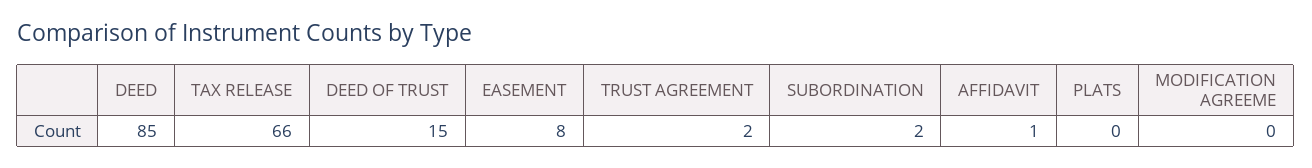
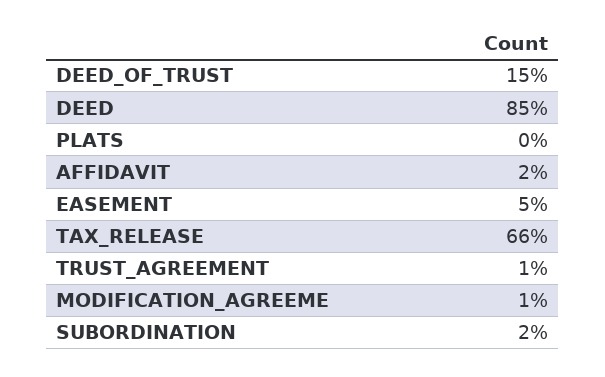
  {
    "DEED": 85,
    "TAX RELEASE": 66,
    "DEED OF TRUST": 15,
-   "EASEMENT": 8,
+   "EASEMENT": 5,
-   "TRUST AGREEMENT": 2,
+   "TRUST AGREEMENT": 1,
    "SUBORDINATION": 2,
-   "AFFIDAVIT": 1,
+   "AFFIDAVIT": 2,
    "PLATS": 0,
-   "MODIFICATION AGREEME": 0
+   "MODIFICATION AGREEME": 1
  }

